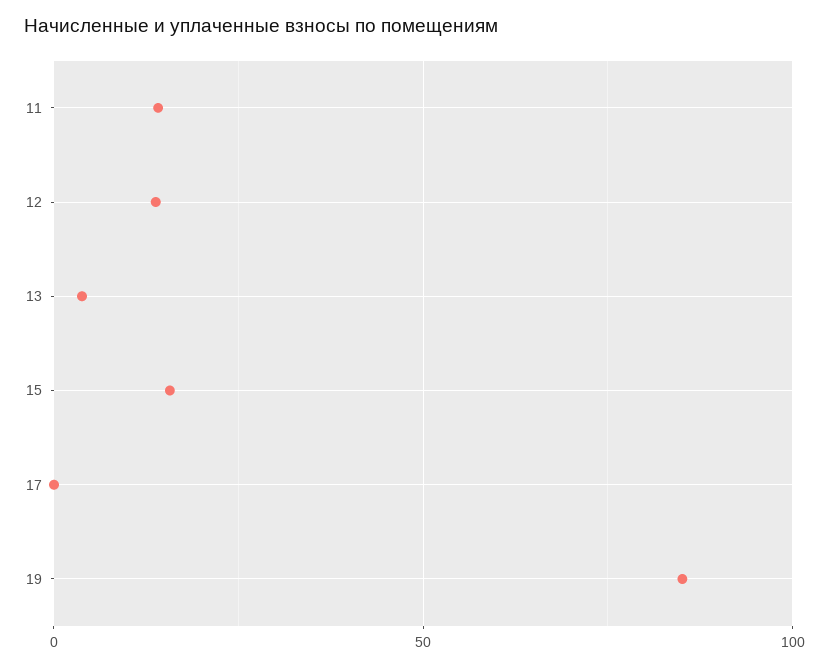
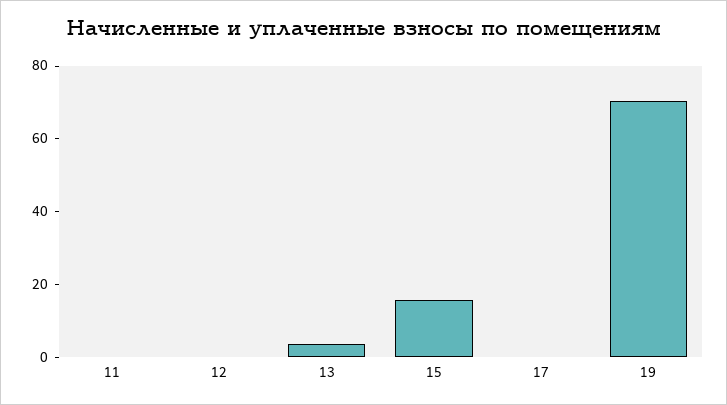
  {
-   "11": 15,
+   "11": 0,
-   "12": 15,
+   "12": 0,
    "13": 5,
    "15": 15,
    "17": 0,
-   "19": 85
+   "19": 70
  }

